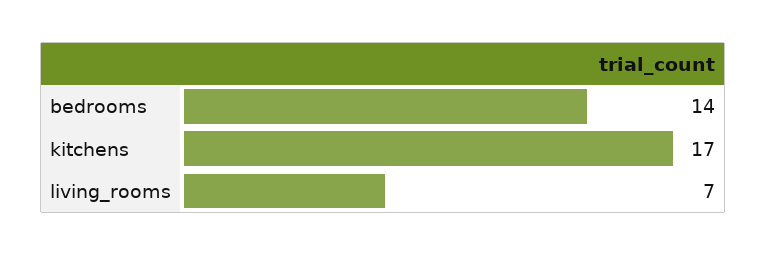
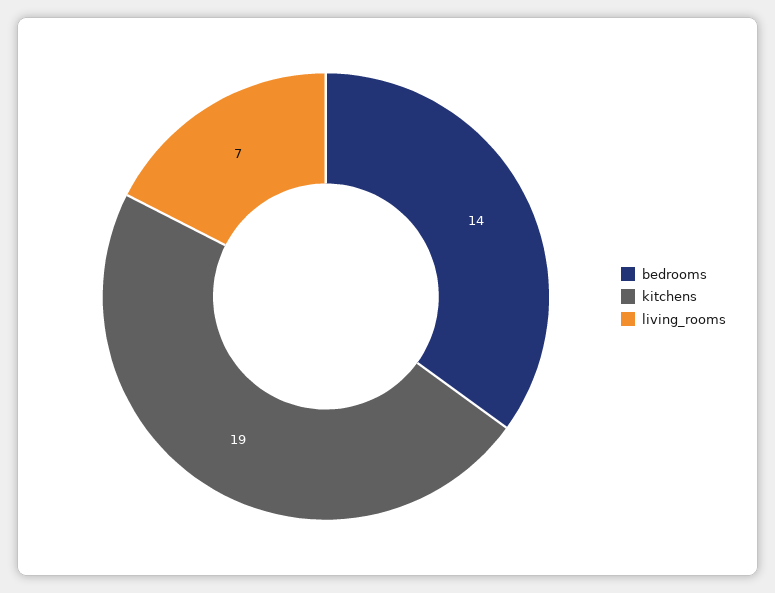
  {
    "bedrooms": 14,
-   "kitchens": 17,
+   "kitchens": 19,
    "living_rooms": 7
  }

